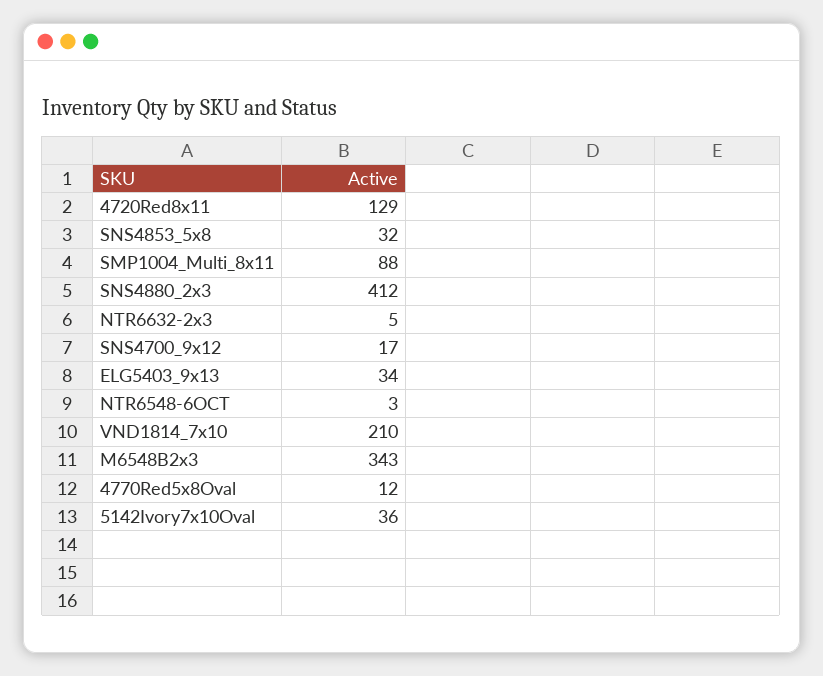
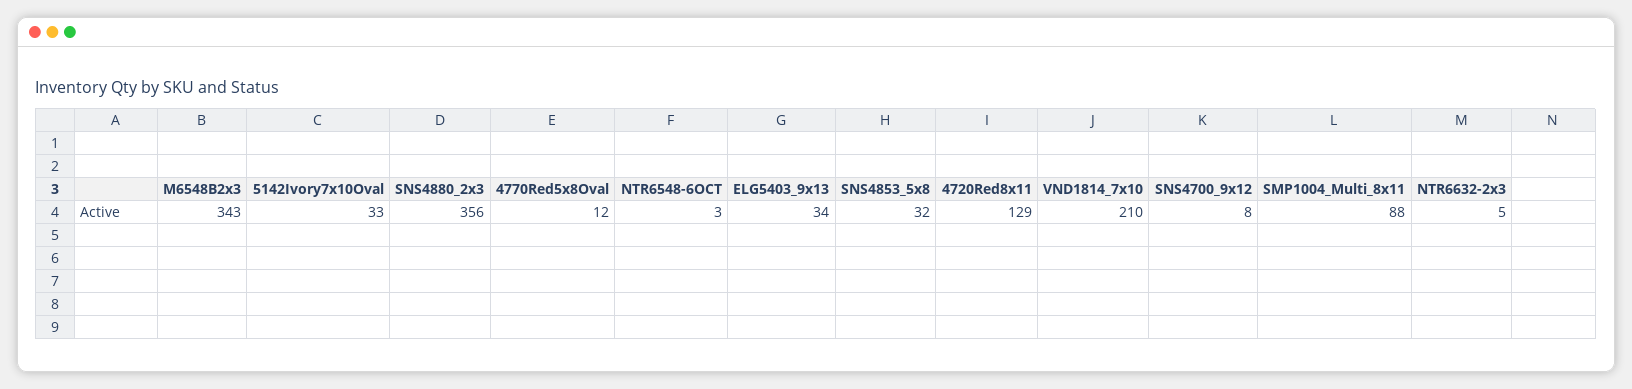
  {
    "4720Red8x11": 129,
    "SNS4853_5x8": 32,
    "SMP1004_Multi_8x11": 88,
-   "SNS4880_2x3": 412,
+   "SNS4880_2x3": 356,
    "NTR6632-2x3": 5,
-   "SNS4700_9x12": 17,
+   "SNS4700_9x12": 8,
    "ELG5403_9x13": 34,
    "NTR6548-6OCT": 3,
    "VND1814_7x10": 210,
    "M6548B2x3": 343,
    "4770Red5x8Oval": 12,
-   "5142Ivory7x10Oval": 36
+   "5142Ivory7x10Oval": 33
  }

